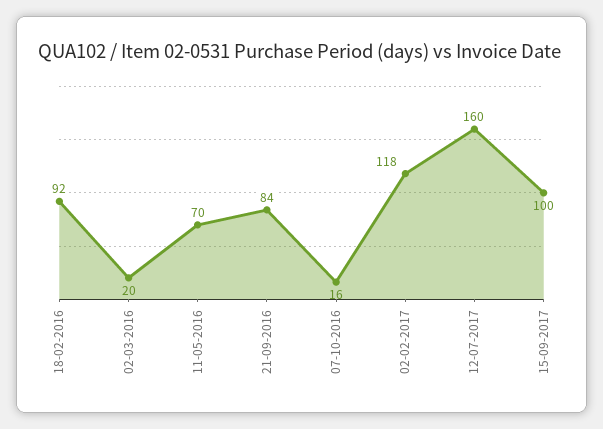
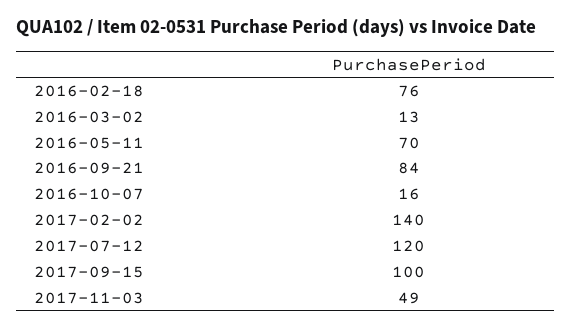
  {
-   "18-02-2016": 92,
+   "18-02-2016": 76,
-   "02-03-2016": 20,
+   "02-03-2016": 13,
    "11-05-2016": 70,
    "21-09-2016": 84,
    "07-10-2016": 16,
-   "02-02-2017": 118,
+   "02-02-2017": 140,
-   "12-07-2017": 160,
+   "12-07-2017": 120,
-   "15-09-2017": 100
+   "15-09-2017": 100,
+   "2017-11-03": 49
  }

